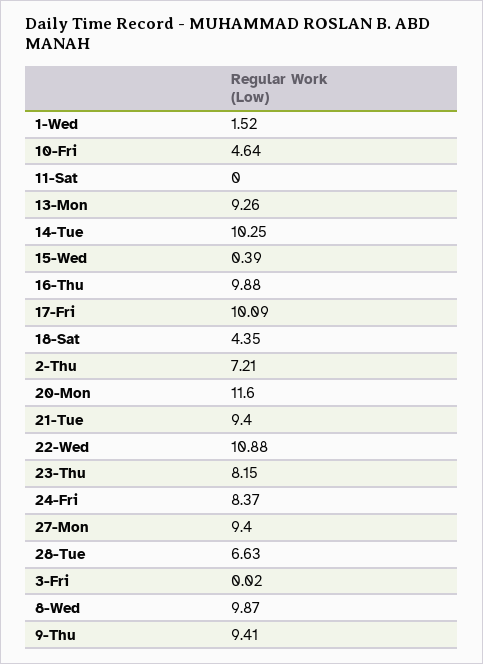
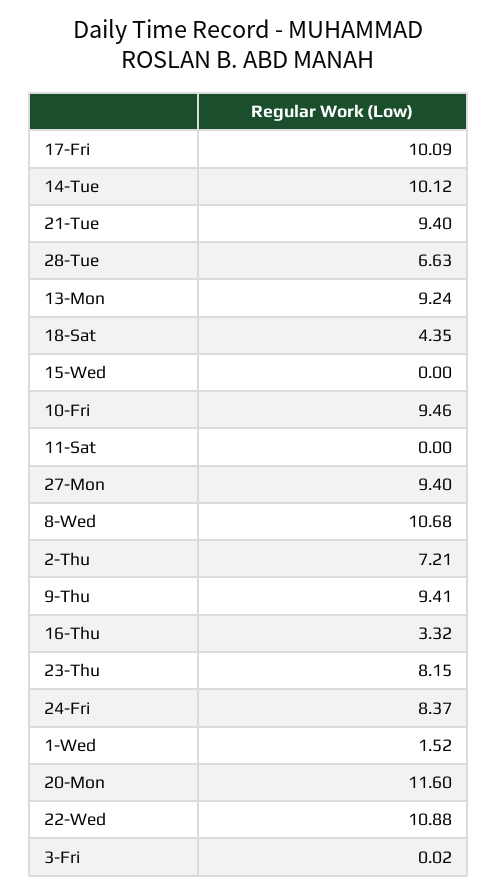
  {
    "1-Wed": 1.52,
-   "10-Fri": 4.64,
+   "10-Fri": 9.46,
    "11-Sat": 0,
-   "13-Mon": 9.26,
+   "13-Mon": 9.24,
-   "14-Tue": 10.25,
+   "14-Tue": 10.12,
-   "15-Wed": 0.39,
+   "15-Wed": 0,
-   "16-Thu": 9.88,
+   "16-Thu": 3.32,
    "17-Fri": 10.09,
    "18-Sat": 4.35,
    "2-Thu": 7.21,
    "20-Mon": 11.6,
    "21-Tue": 9.4,
    "22-Wed": 10.88,
    "23-Thu": 8.15,
    "24-Fri": 8.37,
    "27-Mon": 9.4,
    "28-Tue": 6.63,
    "3-Fri": 0.02,
-   "8-Wed": 9.87,
+   "8-Wed": 10.68,
    "9-Thu": 9.41
  }

